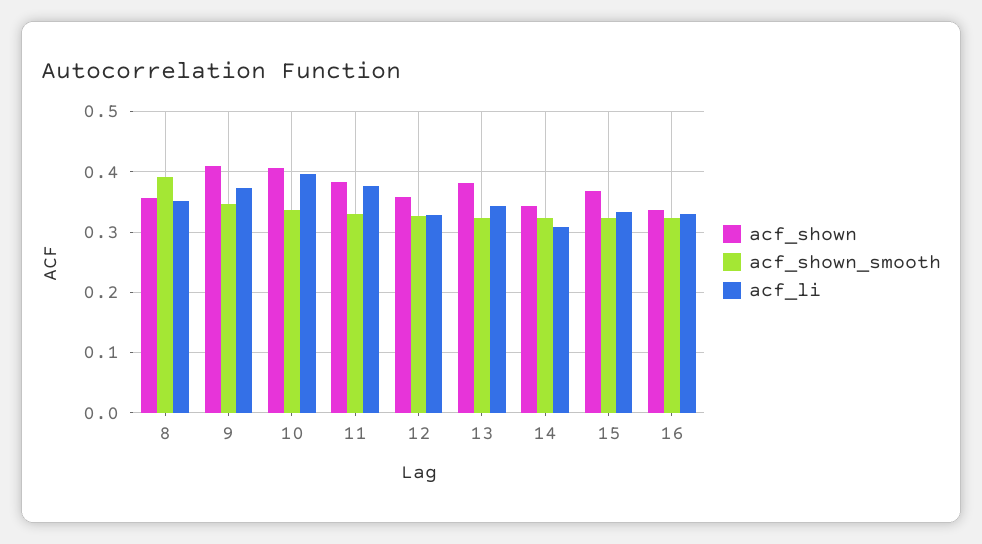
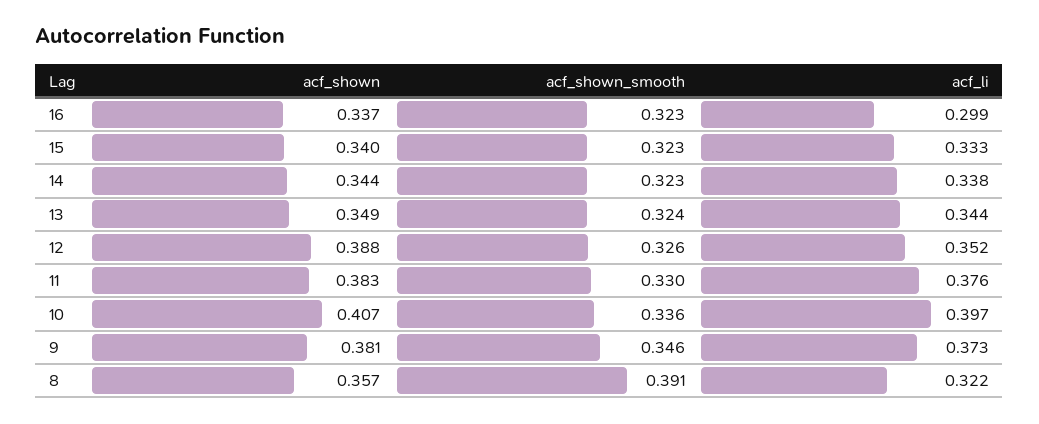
  {
    "acf_shown": {
      "8": 0.357,
-     "9": 0.41,
+     "9": 0.381,
      "10": 0.407,
      "11": 0.383,
-     "12": 0.36,
+     "12": 0.388,
-     "13": 0.38,
+     "13": 0.349,
      "14": 0.344,
-     "15": 0.37,
+     "15": 0.34,
      "16": 0.337
    },
    "acf_shown_smooth": {
      "8": 0.391,
      "9": 0.346,
      "10": 0.336,
      "11": 0.33,
      "12": 0.326,
      "13": 0.324,
      "14": 0.323,
      "15": 0.323,
      "16": 0.323
    },
    "acf_li": {
-     "8": 0.35,
+     "8": 0.322,
      "9": 0.373,
      "10": 0.397,
      "11": 0.376,
-     "12": 0.33,
+     "12": 0.352,
      "13": 0.344,
-     "14": 0.31,
+     "14": 0.338,
      "15": 0.333,
-     "16": 0.33
+     "16": 0.299
    }
  }

